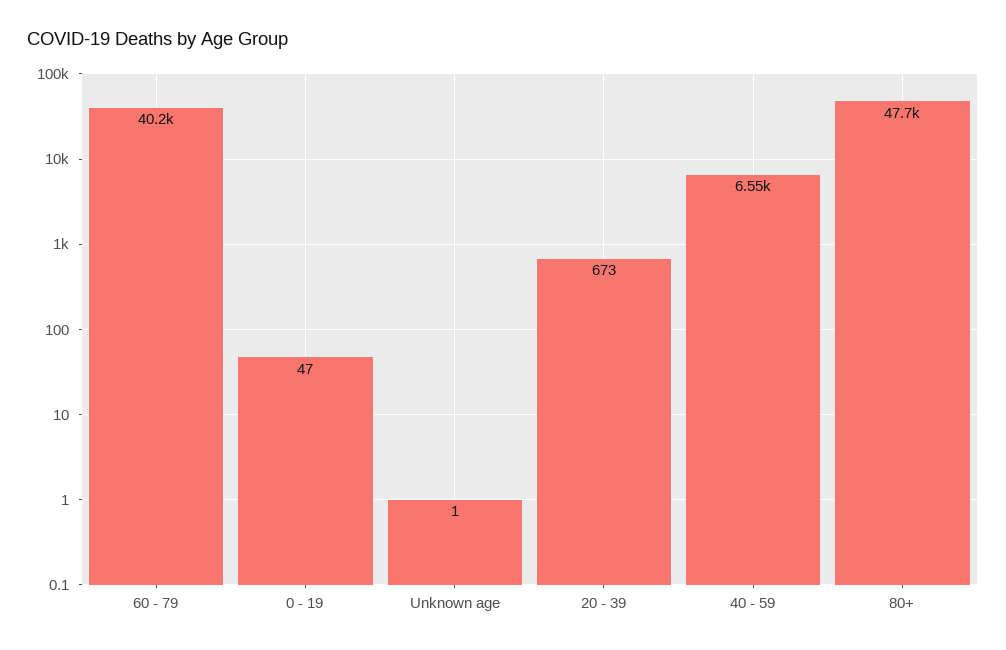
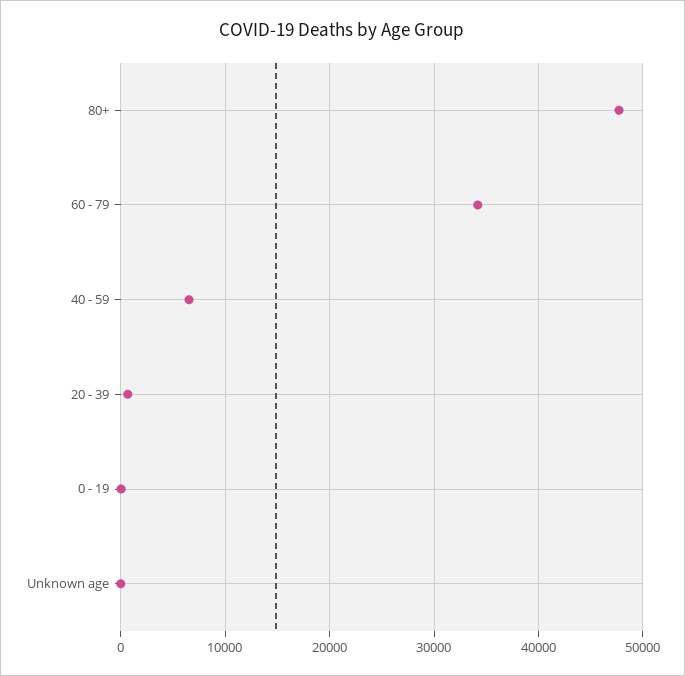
  {
-   "60 - 79": 40200,
+   "60 - 79": 34000,
    "0 - 19": 47,
    "Unknown age": 1,
    "20 - 39": 673,
    "40 - 59": 6550,
    "80+": 47700
  }

